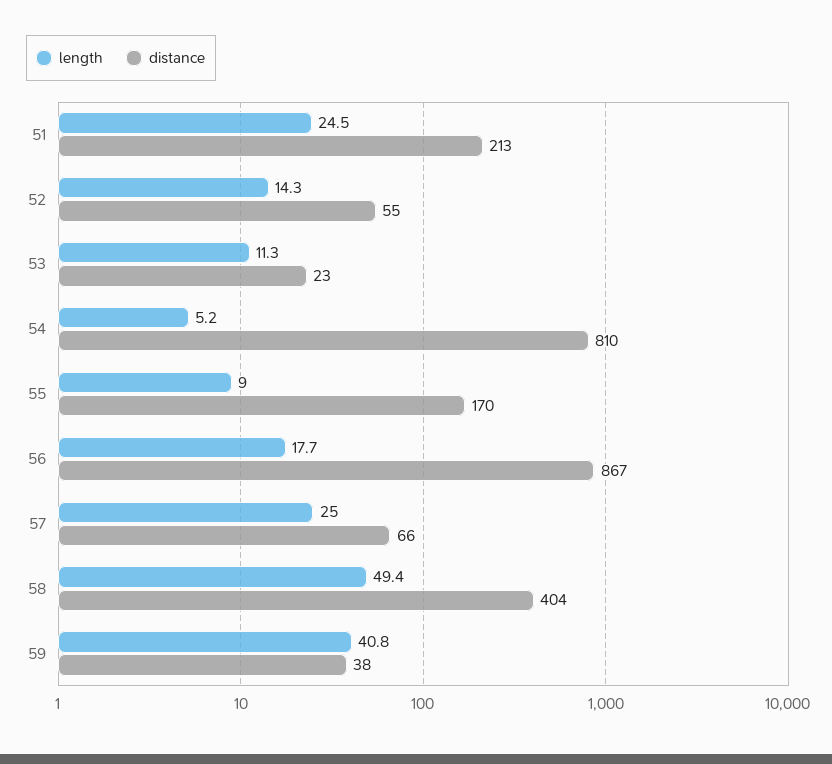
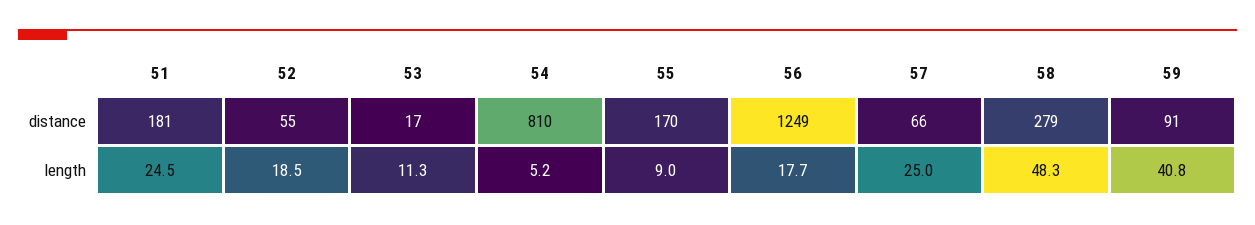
  {
    "length": {
      "51": 24.5,
-     "52": 14.3,
+     "52": 18.5,
      "53": 11.3,
      "54": 5.2,
      "55": 9,
      "56": 17.7,
      "57": 25,
-     "58": 49.4,
+     "58": 48.3,
      "59": 40.8
    },
    "distance": {
-     "51": 213,
+     "51": 181,
      "52": 55,
-     "53": 23,
+     "53": 17,
      "54": 810,
      "55": 170,
-     "56": 867,
+     "56": 1249,
      "57": 66,
-     "58": 404,
+     "58": 279,
-     "59": 38
+     "59": 91
    }
  }

